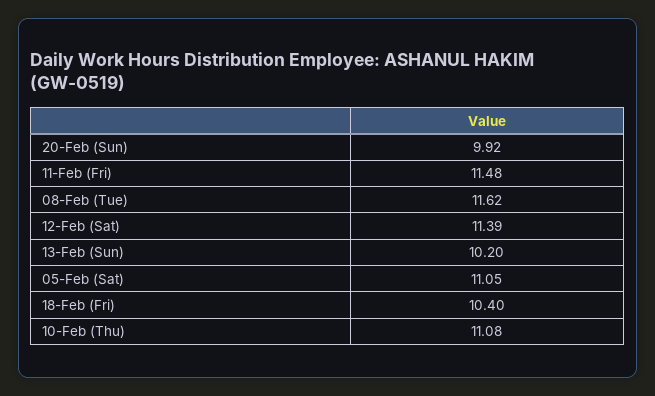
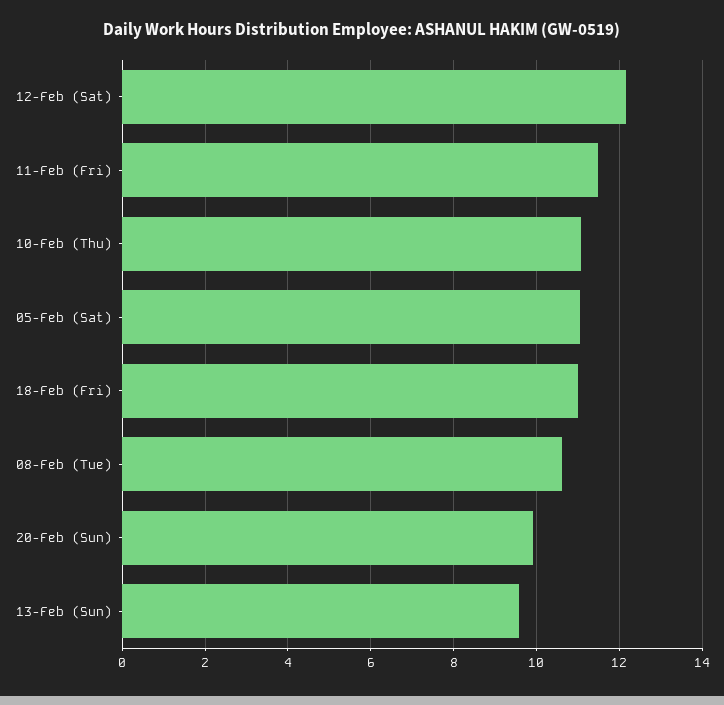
  {
    "20-Feb (Sun)": 9.92,
    "11-Feb (Fri)": 11.48,
-   "08-Feb (Tue)": 11.62,
+   "08-Feb (Tue)": 10.6,
-   "12-Feb (Sat)": 11.39,
+   "12-Feb (Sat)": 12.2,
-   "13-Feb (Sun)": 10.2,
+   "13-Feb (Sun)": 9.6,
    "05-Feb (Sat)": 11.05,
-   "18-Feb (Fri)": 10.4,
+   "18-Feb (Fri)": 11,
    "10-Feb (Thu)": 11.08
  }

